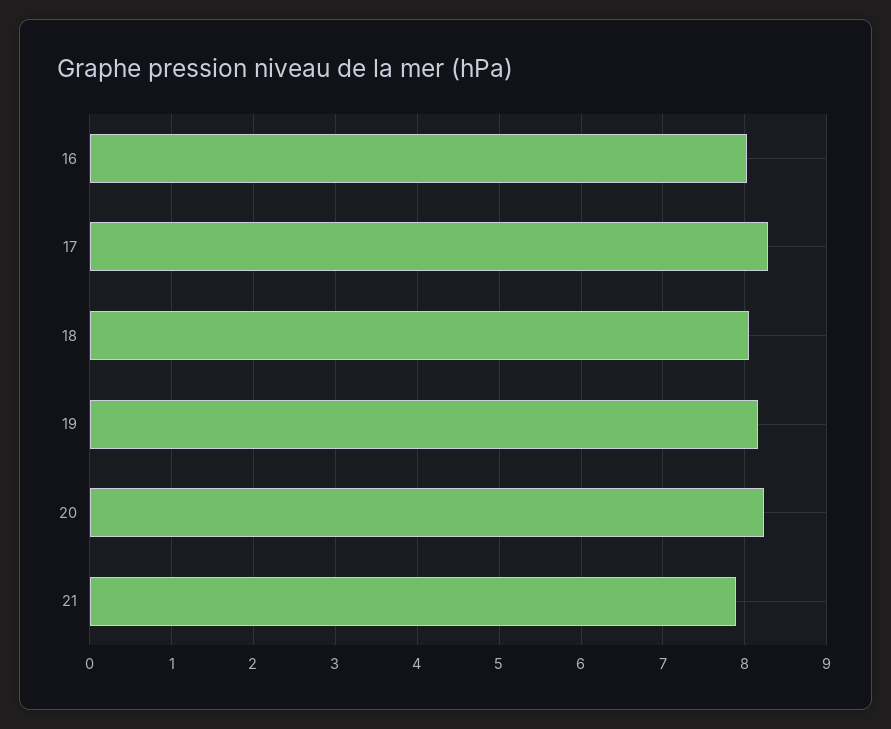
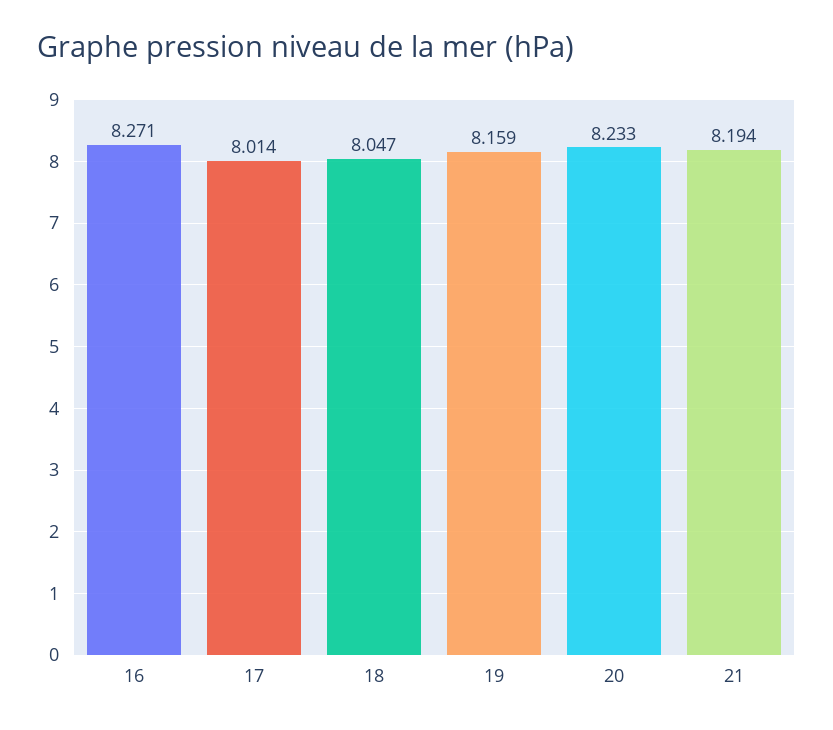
  {
-   "16": 8,
+   "16": 8.271,
-   "17": 8.3,
+   "17": 8.014,
    "18": 8.047,
    "19": 8.159,
    "20": 8.233,
-   "21": 7.9
+   "21": 8.194
  }

